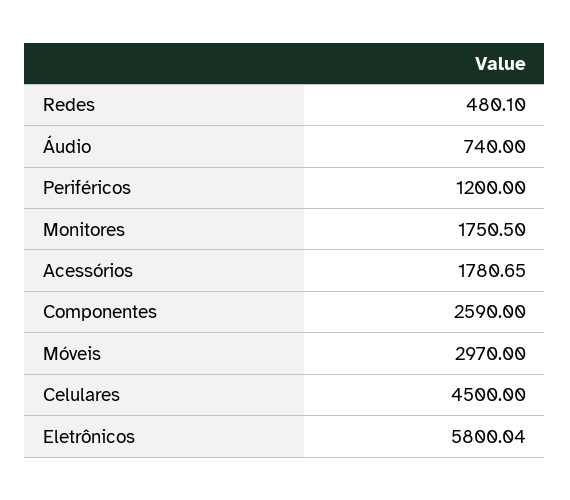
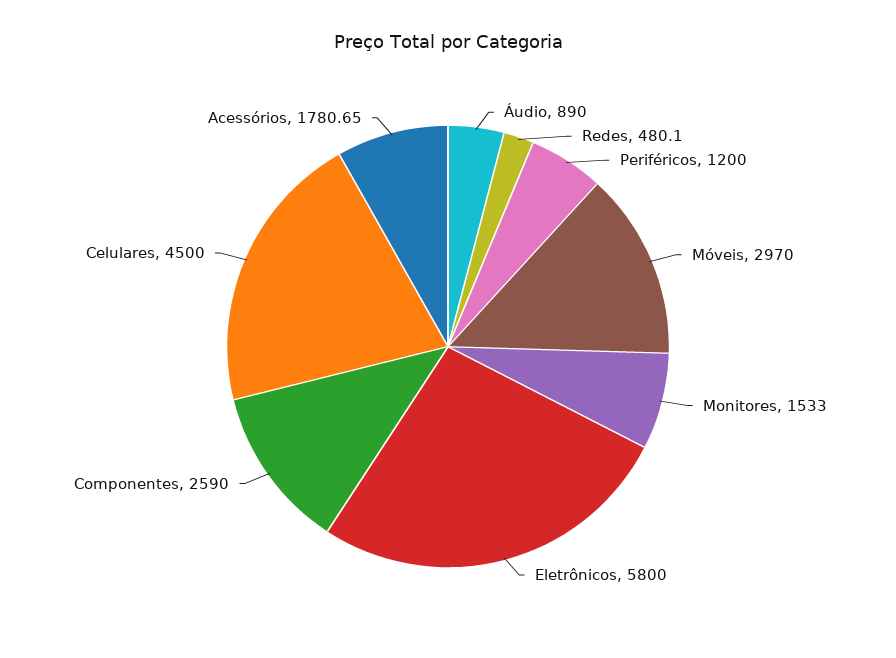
  {
    "Redes": 480.1,
-   "Áudio": 740,
+   "Áudio": 890,
    "Periféricos": 1200,
-   "Monitores": 1750.5,
+   "Monitores": 1533,
    "Acessórios": 1780.65,
    "Componentes": 2590,
    "Móveis": 2970,
    "Celulares": 4500,
-   "Eletrônicos": 5800.04
+   "Eletrônicos": 5800
  }

